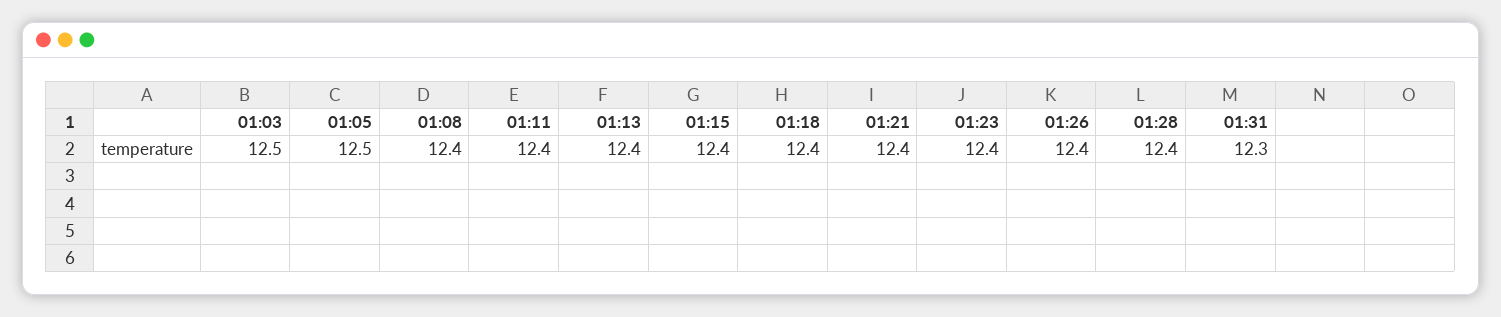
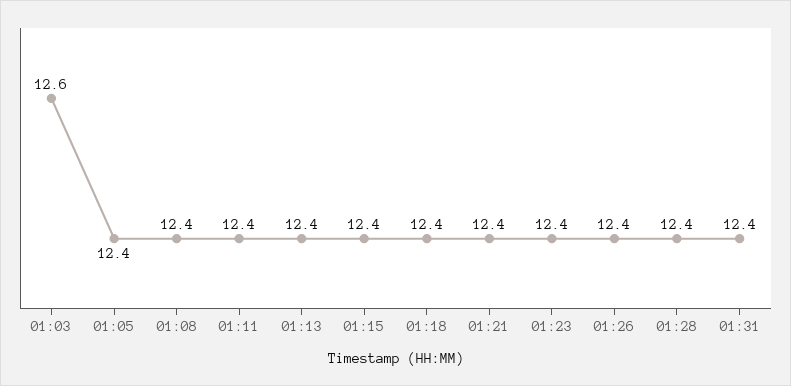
  {
-   "01:03": 12.5,
+   "01:03": 12.6,
-   "01:05": 12.5,
+   "01:05": 12.4,
    "01:08": 12.4,
    "01:11": 12.4,
    "01:13": 12.4,
    "01:15": 12.4,
    "01:18": 12.4,
    "01:21": 12.4,
    "01:23": 12.4,
    "01:26": 12.4,
    "01:28": 12.4,
-   "01:31": 12.3
+   "01:31": 12.4
  }

